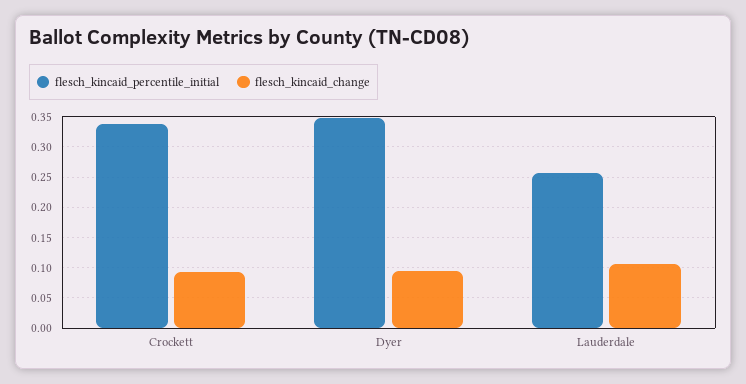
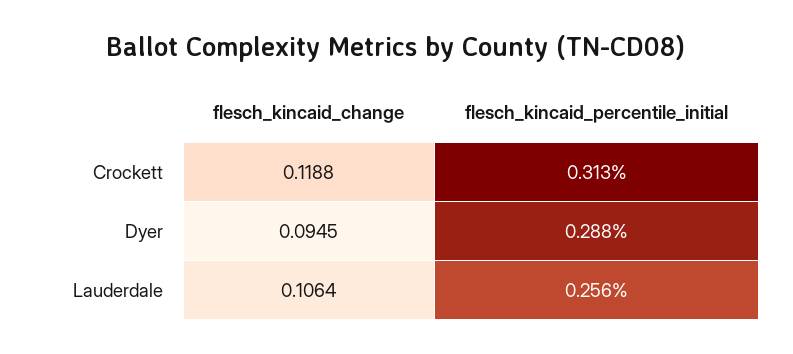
  {
    "flesch_kincaid_percentile_initial": {
-     "Crockett": 0.34,
+     "Crockett": 0.313,
-     "Dyer": 0.35,
+     "Dyer": 0.288,
      "Lauderdale": 0.256
    },
    "flesch_kincaid_change": {
-     "Crockett": 0.09,
+     "Crockett": 0.1188,
      "Dyer": 0.0945,
      "Lauderdale": 0.1064
    }
  }

